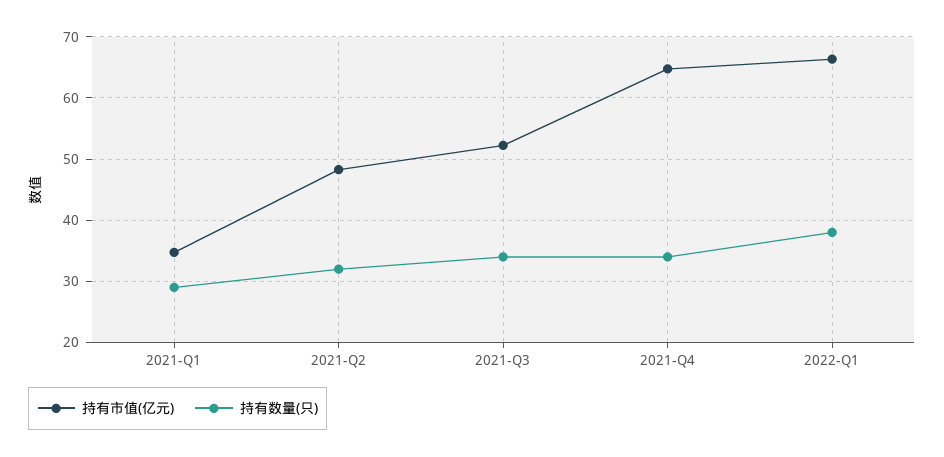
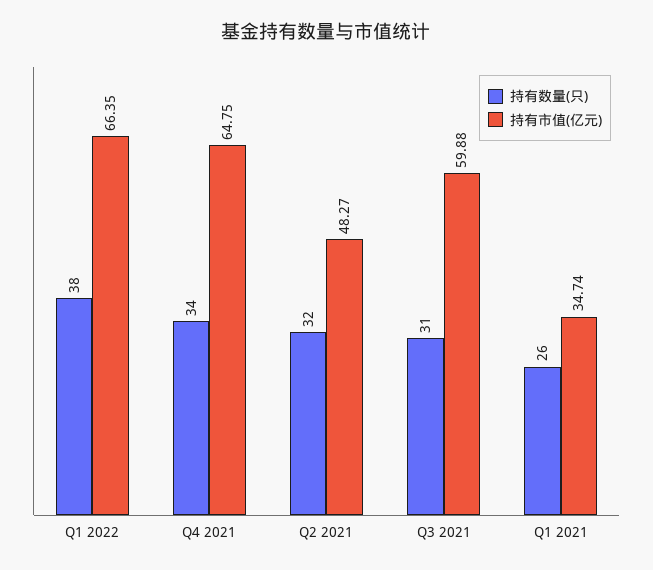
  {
    "持有市值(亿元)": {
      "2021-Q1": 34.74,
      "2021-Q2": 48.27,
-     "2021-Q3": 52,
+     "2021-Q3": 59.88,
      "2021-Q4": 64.75,
      "2022-Q1": 66.35
    },
    "持有数量(只)": {
-     "2021-Q1": 29,
+     "2021-Q1": 26,
      "2021-Q2": 32,
-     "2021-Q3": 34,
+     "2021-Q3": 31,
      "2021-Q4": 34,
      "2022-Q1": 38
    }
  }

